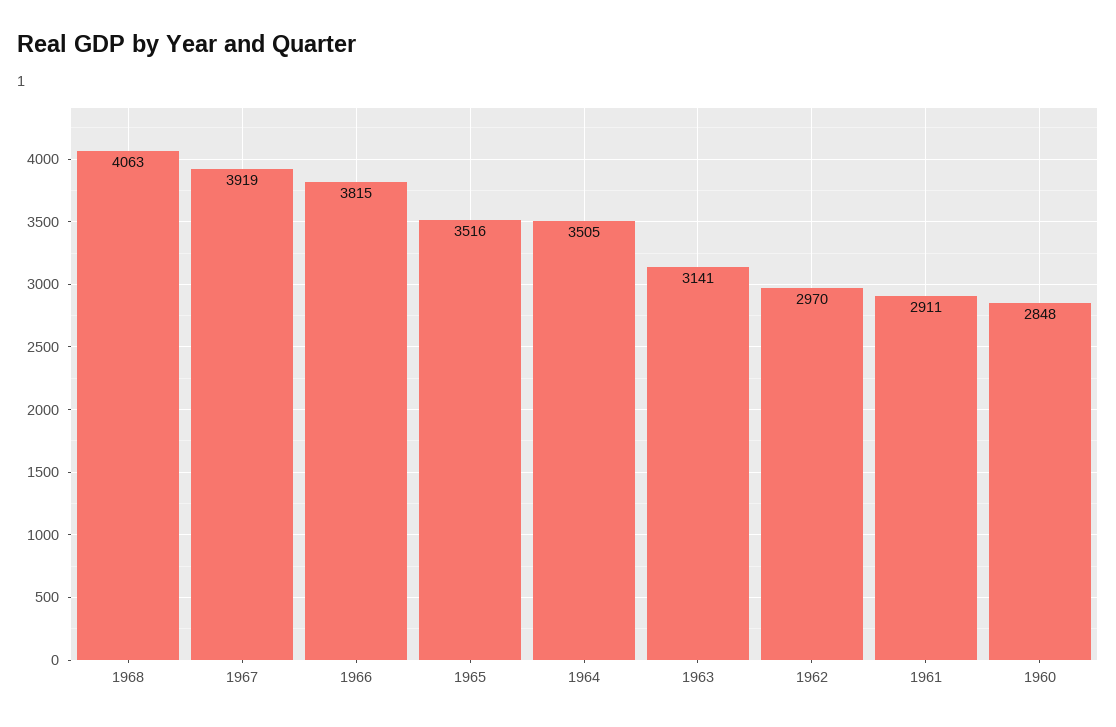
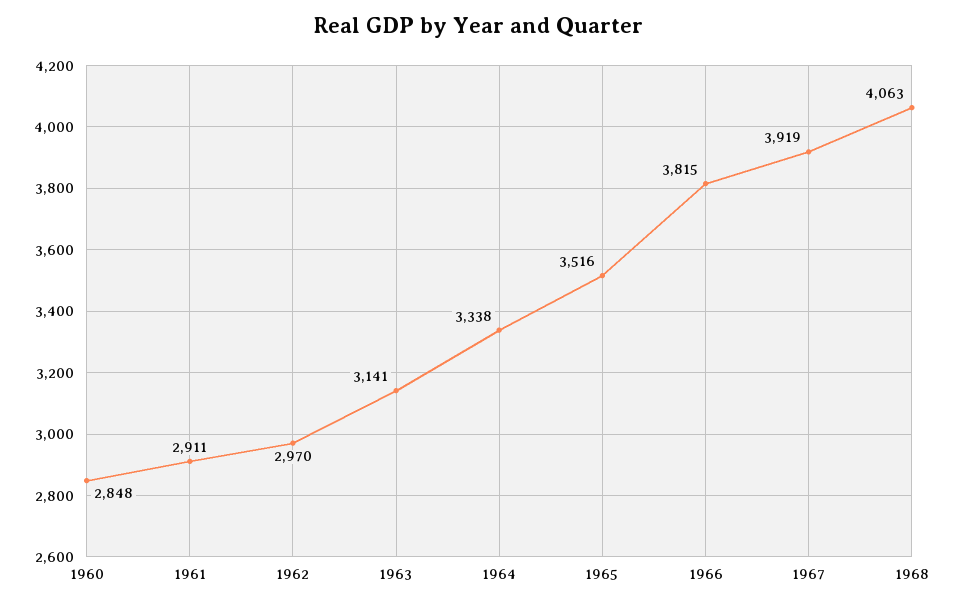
  {
    "1968": 4063,
    "1967": 3919,
    "1966": 3815,
    "1965": 3516,
-   "1964": 3505,
+   "1964": 3338,
    "1963": 3141,
    "1962": 2970,
    "1961": 2911,
    "1960": 2848
  }

